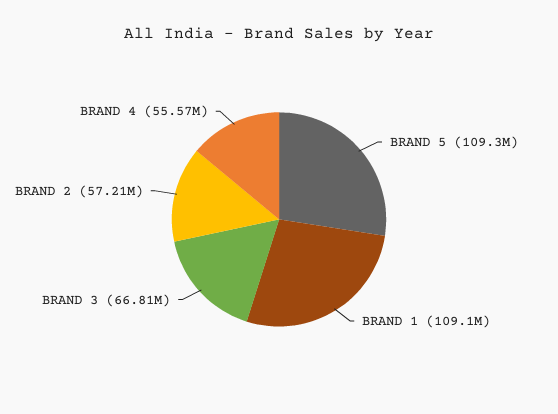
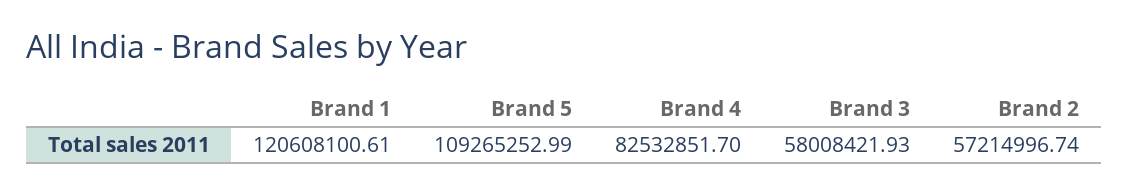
  {
    "BRAND 5": 109265252.99,
-   "BRAND 1": 109100000,
+   "BRAND 1": 120608100.61,
-   "BRAND 3": 66810000,
+   "BRAND 3": 58008421.93,
    "BRAND 2": 57214996.74,
-   "BRAND 4": 55570000
+   "BRAND 4": 82532851.7
  }

